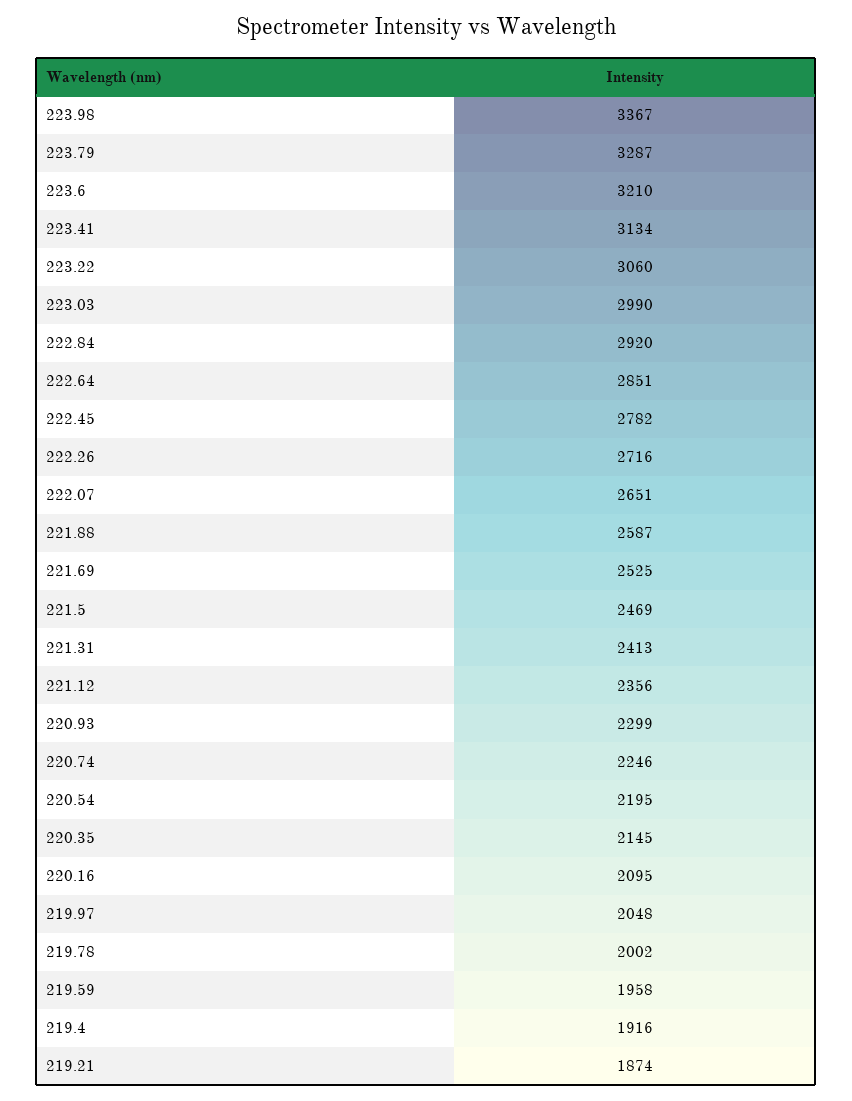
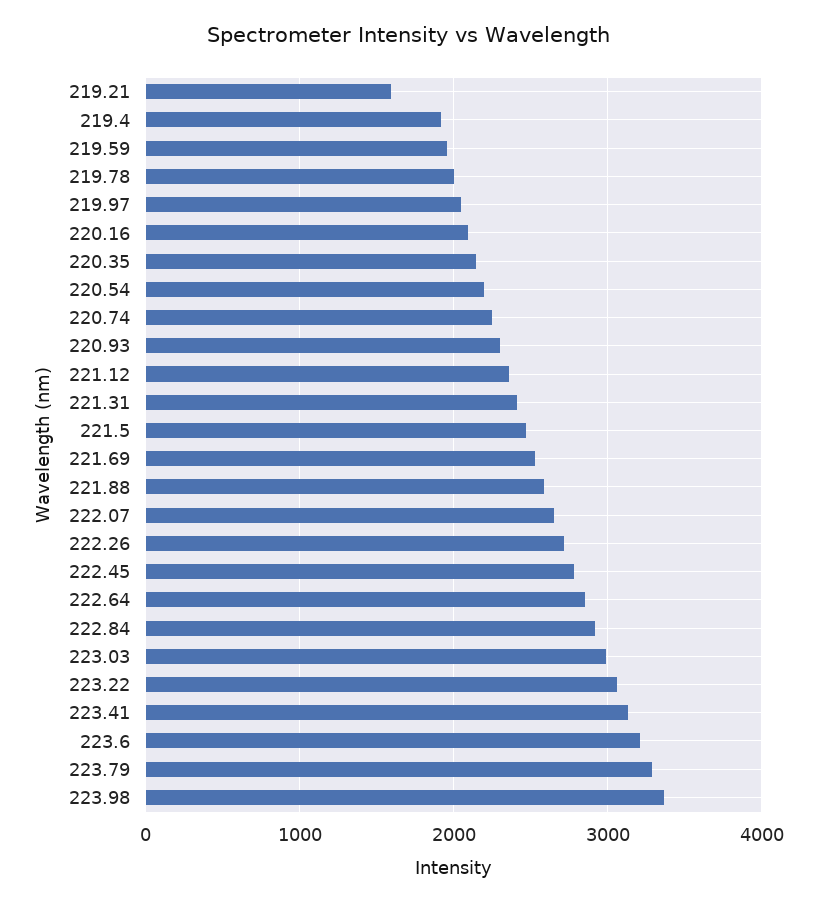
  {
    "223.98": 3367,
    "223.79": 3287,
    "223.6": 3210,
    "223.41": 3134,
    "223.22": 3060,
    "223.03": 2990,
    "222.84": 2920,
    "222.64": 2851,
    "222.45": 2782,
    "222.26": 2716,
    "222.07": 2651,
    "221.88": 2587,
    "221.69": 2525,
    "221.5": 2469,
    "221.31": 2413,
    "221.12": 2356,
    "220.93": 2299,
    "220.74": 2246,
    "220.54": 2195,
    "220.35": 2145,
    "220.16": 2095,
    "219.97": 2048,
    "219.78": 2002,
    "219.59": 1958,
    "219.4": 1916,
-   "219.21": 1874
+   "219.21": 1600
  }

